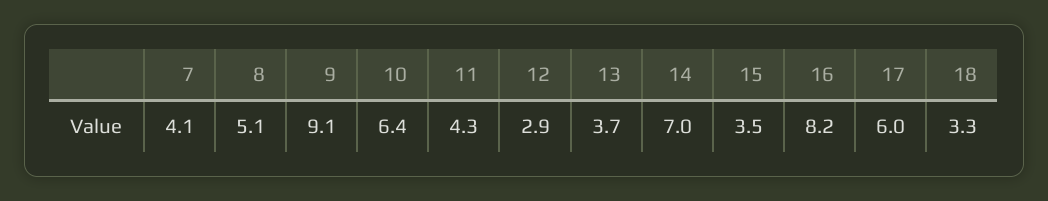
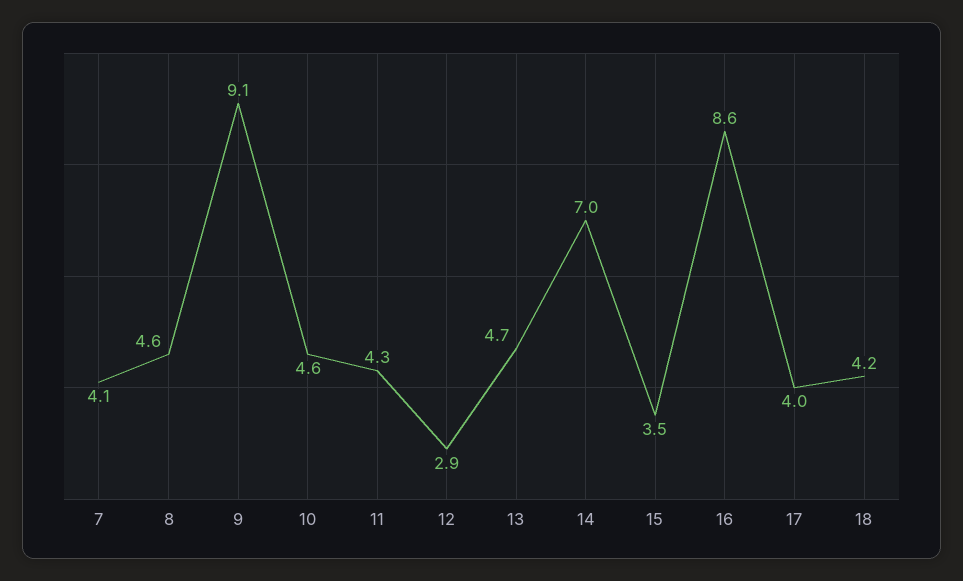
  {
    "7": 4.1,
-   "8": 5.1,
+   "8": 4.6,
    "9": 9.1,
-   "10": 6.4,
+   "10": 4.6,
    "11": 4.3,
    "12": 2.9,
-   "13": 3.7,
+   "13": 4.7,
    "14": 7,
    "15": 3.5,
-   "16": 8.2,
+   "16": 8.6,
-   "17": 6,
+   "17": 4,
-   "18": 3.3
+   "18": 4.2
  }

